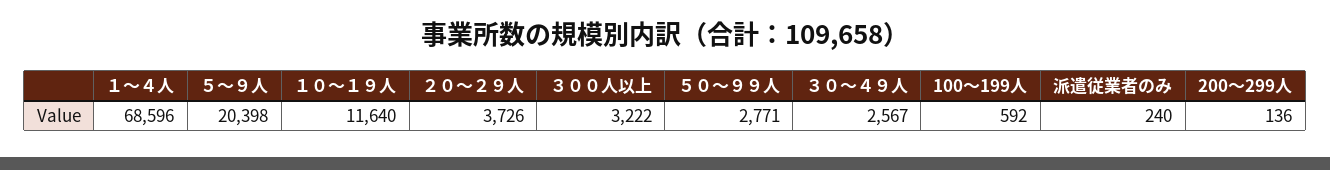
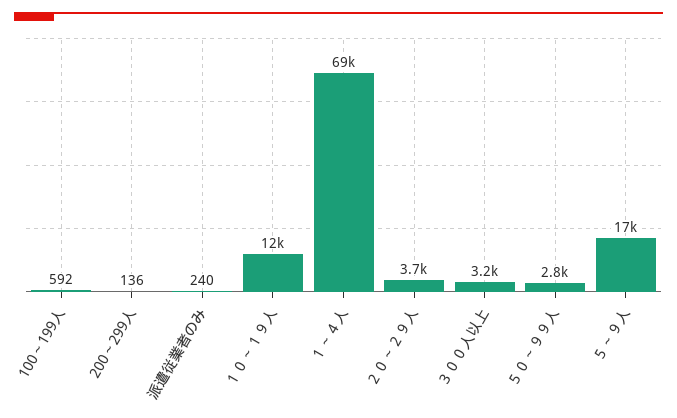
  {
    "１～４人": 68596,
-   "５～９人": 20398,
+   "５～９人": 17000,
    "１０～１９人": 11640,
    "２０～２９人": 3726,
    "３００人以上": 3222,
    "５０～９９人": 2771,
-   "３０～４９人": 2567,
    "100～199人": 592,
    "派遣従業者のみ": 240,
    "200～299人": 136
  }

